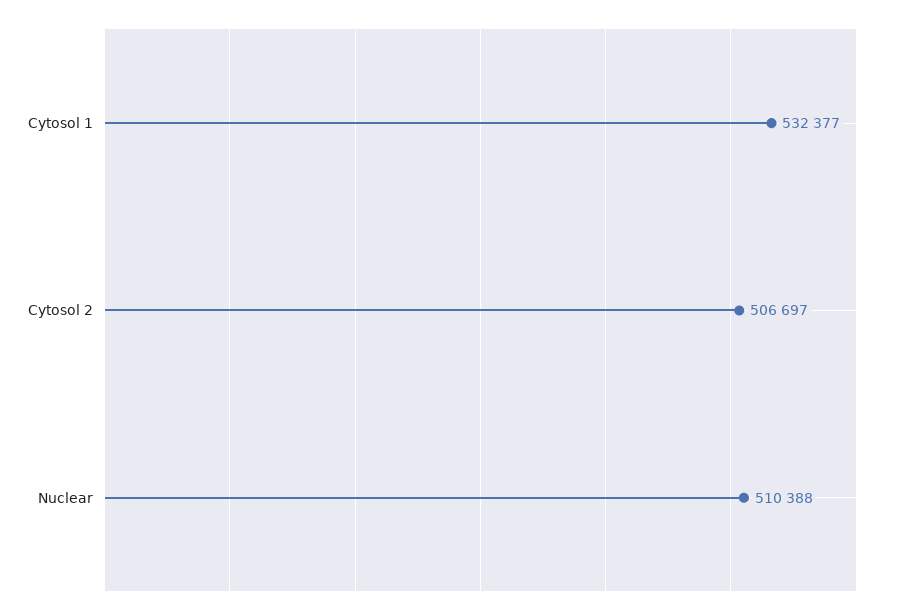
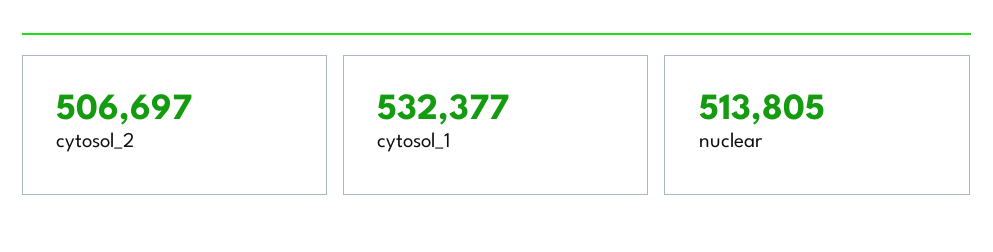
  {
    "Cytosol 1": 532377,
    "Cytosol 2": 506697,
-   "Nuclear": 510388
+   "Nuclear": 513805
  }

